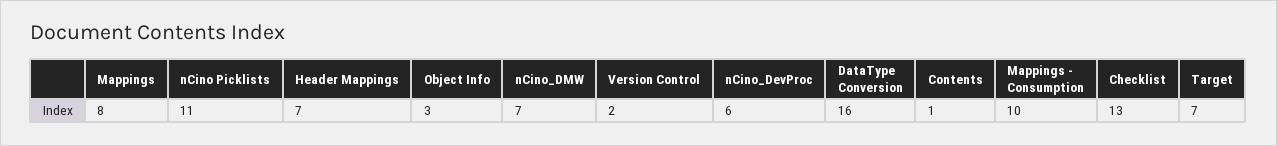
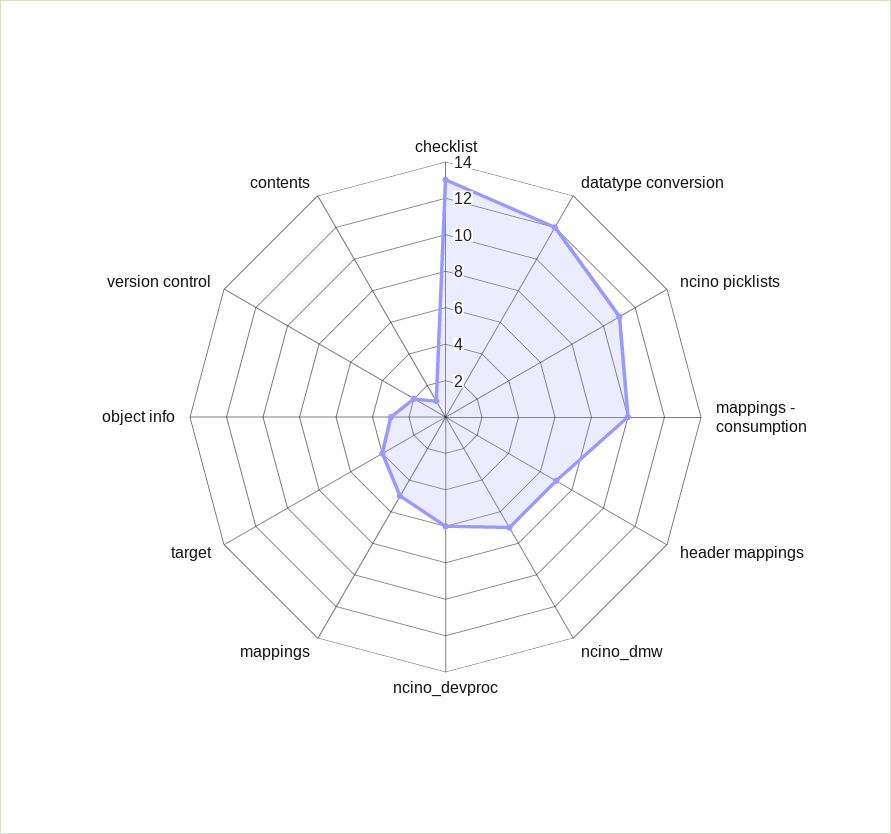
  {
-   "Mappings": 8,
+   "Mappings": 5,
    "nCino Picklists": 11,
    "Header Mappings": 7,
    "Object Info": 3,
    "nCino_DMW": 7,
    "Version Control": 2,
    "nCino_DevProc": 6,
-   "DataType Conversion": 16,
+   "DataType Conversion": 12,
    "Contents": 1,
    "Mappings - Consumption": 10,
    "Checklist": 13,
-   "Target": 7
+   "Target": 4
  }

